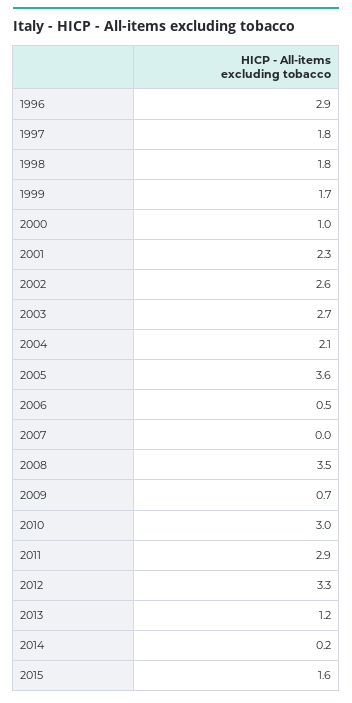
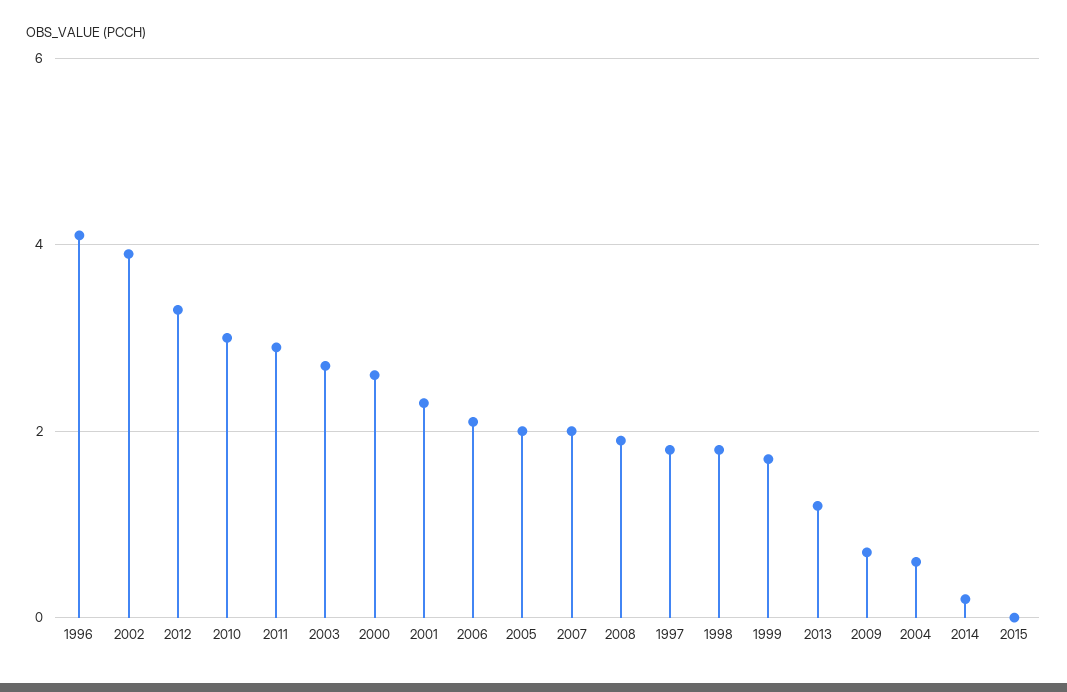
  {
-   "1996": 2.9,
+   "1996": 4,
    "1997": 1.8,
    "1998": 1.8,
    "1999": 1.7,
-   "2000": 1,
+   "2000": 2.5,
    "2001": 2.3,
-   "2002": 2.6,
+   "2002": 4,
    "2003": 2.7,
-   "2004": 2.1,
+   "2004": 0.5,
-   "2005": 3.6,
+   "2005": 2,
-   "2006": 0.5,
+   "2006": 2,
-   "2007": 0,
+   "2007": 2,
-   "2008": 3.5,
+   "2008": 2,
    "2009": 0.7,
    "2010": 3,
    "2011": 2.9,
    "2012": 3.3,
    "2013": 1.2,
    "2014": 0.2,
-   "2015": 1.6
+   "2015": 0
  }

